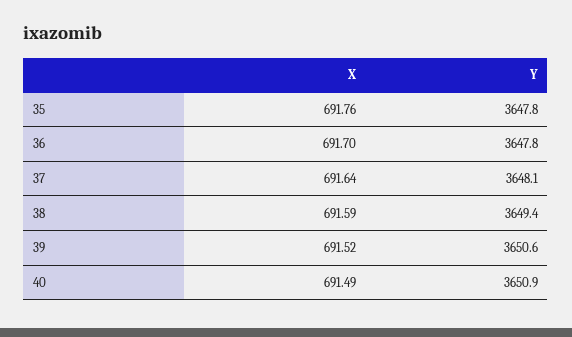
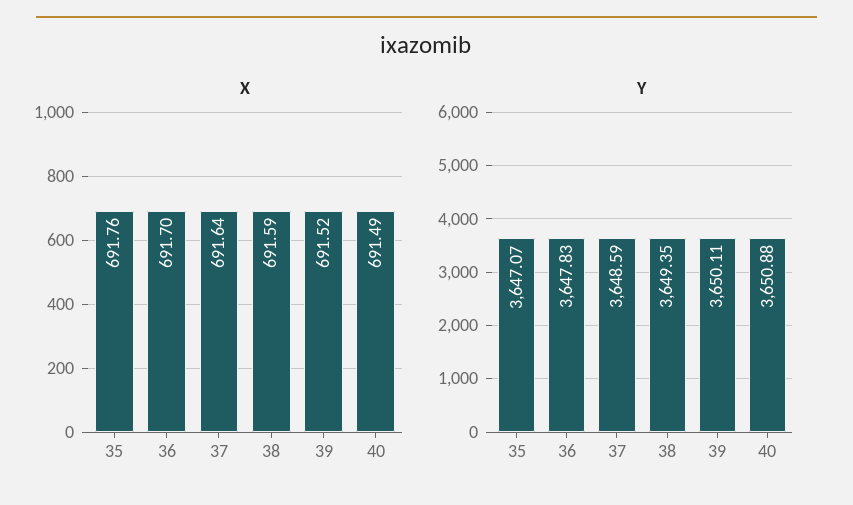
  {
    "X": {
      "35": 691.76,
      "36": 691.7,
      "37": 691.64,
      "38": 691.59,
      "39": 691.52,
      "40": 691.49
    },
    "Y": {
-     "35": 3647.8,
+     "35": 3647.07,
      "36": 3647.83,
-     "37": 3648.1,
+     "37": 3648.59,
      "38": 3649.35,
-     "39": 3650.6,
+     "39": 3650.11,
      "40": 3650.88
    }
  }

